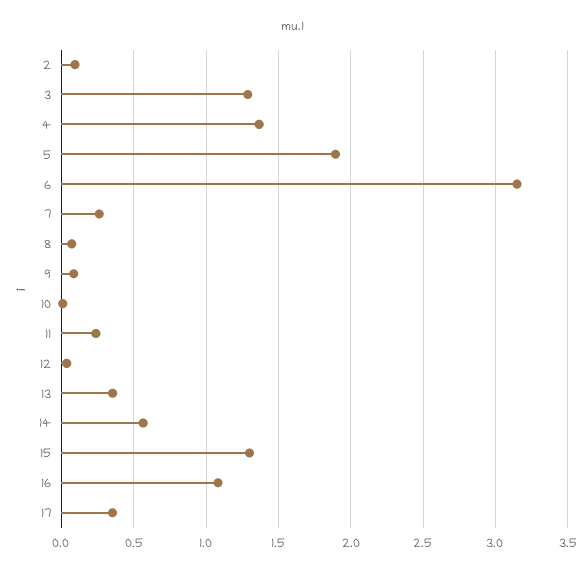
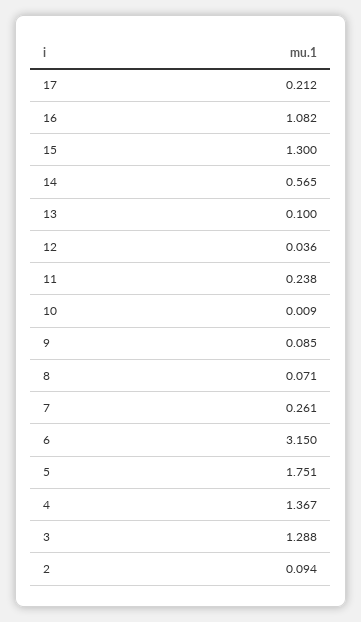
  {
    "2": 0.094,
    "3": 1.288,
    "4": 1.367,
-   "5": 1.9,
+   "5": 1.751,
    "6": 3.15,
    "7": 0.261,
    "8": 0.071,
    "9": 0.085,
    "10": 0.009,
    "11": 0.238,
    "12": 0.036,
-   "13": 0.35,
+   "13": 0.1,
    "14": 0.565,
    "15": 1.3,
    "16": 1.082,
-   "17": 0.35
+   "17": 0.212
  }

